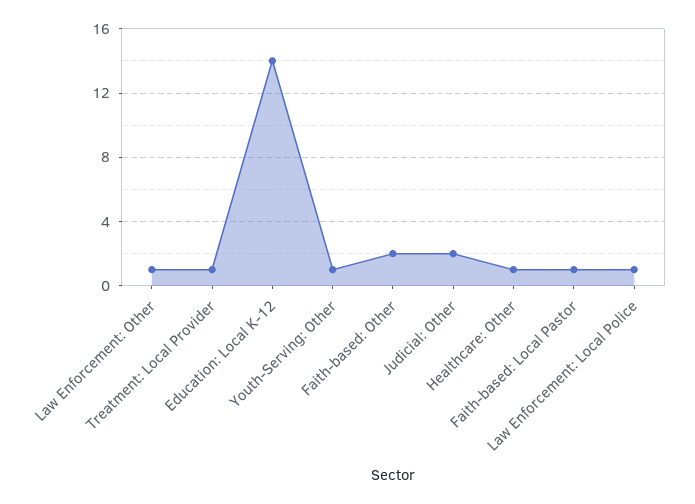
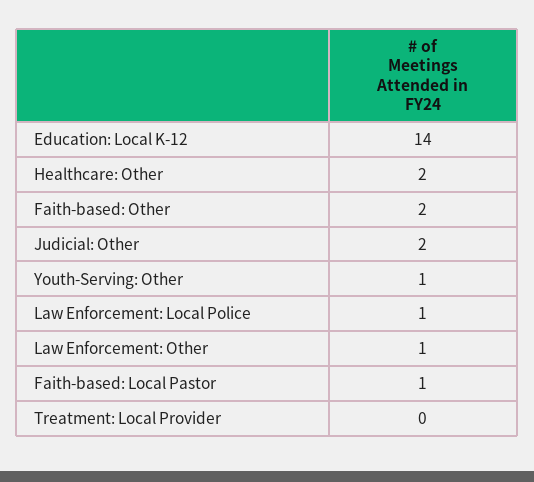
  {
    "Law Enforcement: Other": 1,
-   "Treatment: Local Provider": 1,
+   "Treatment: Local Provider": 0,
    "Education: Local K-12": 14,
    "Youth-Serving: Other": 1,
    "Faith-based: Other": 2,
    "Judicial: Other": 2,
-   "Healthcare: Other": 1,
+   "Healthcare: Other": 2,
    "Faith-based: Local Pastor": 1,
    "Law Enforcement: Local Police": 1
  }

